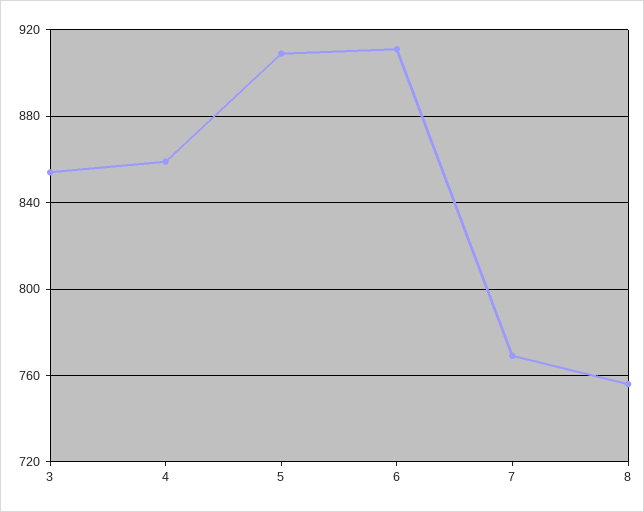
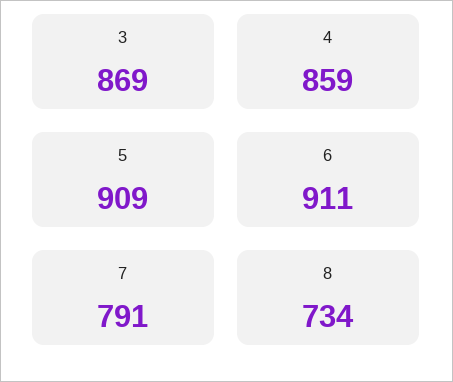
  {
-   "3": 855,
+   "3": 869,
    "4": 859,
    "5": 909,
    "6": 911,
-   "7": 770,
+   "7": 791,
-   "8": 755
+   "8": 734
  }

